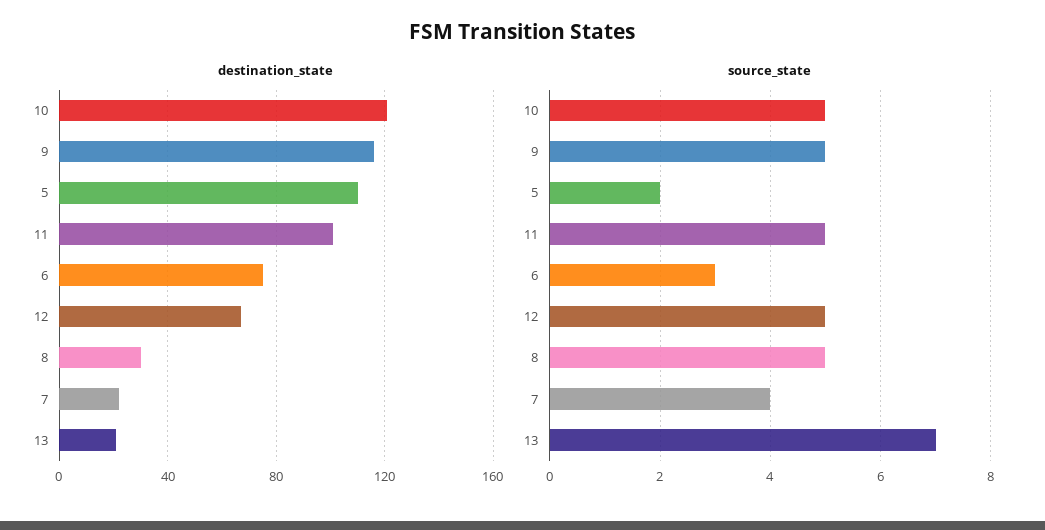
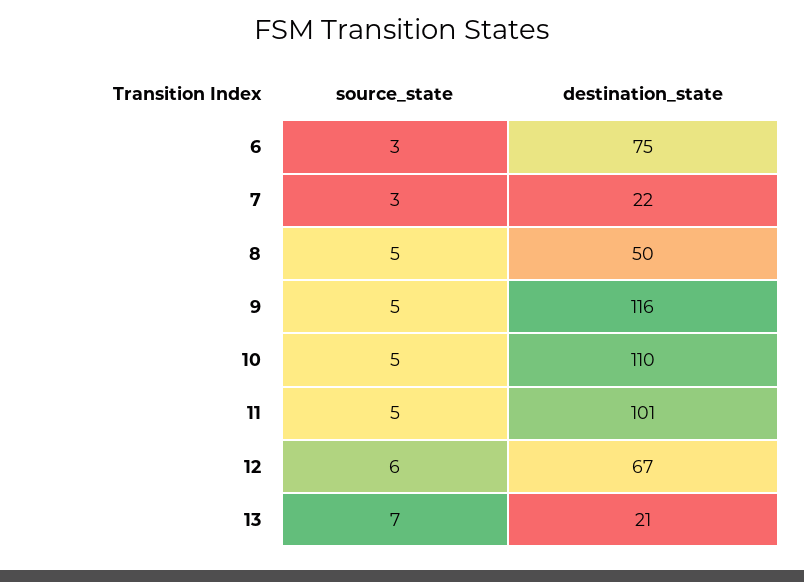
  {
    "destination_state": {
-     "10": 120,
+     "10": 110,
      "9": 116,
-     "5": 110,
      "11": 101,
      "6": 75,
      "12": 67,
-     "8": 30,
+     "8": 50,
      "7": 22,
      "13": 21
    },
    "source_state": {
      "10": 5,
      "9": 5,
-     "5": 2,
      "11": 5,
      "6": 3,
-     "12": 5,
+     "12": 6,
      "8": 5,
-     "7": 4,
+     "7": 3,
      "13": 7
    }
  }

